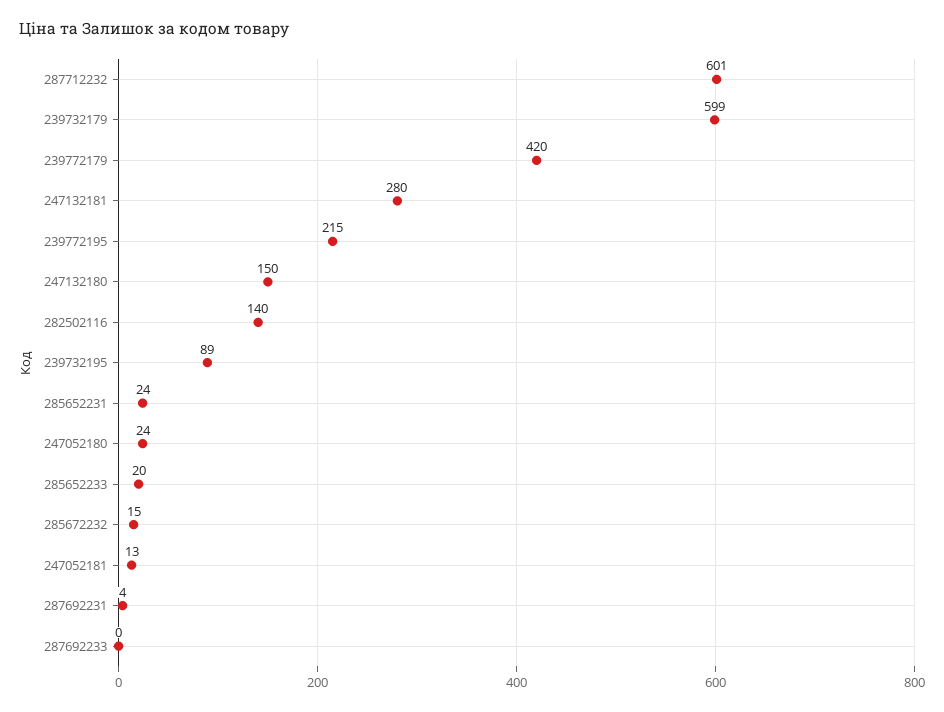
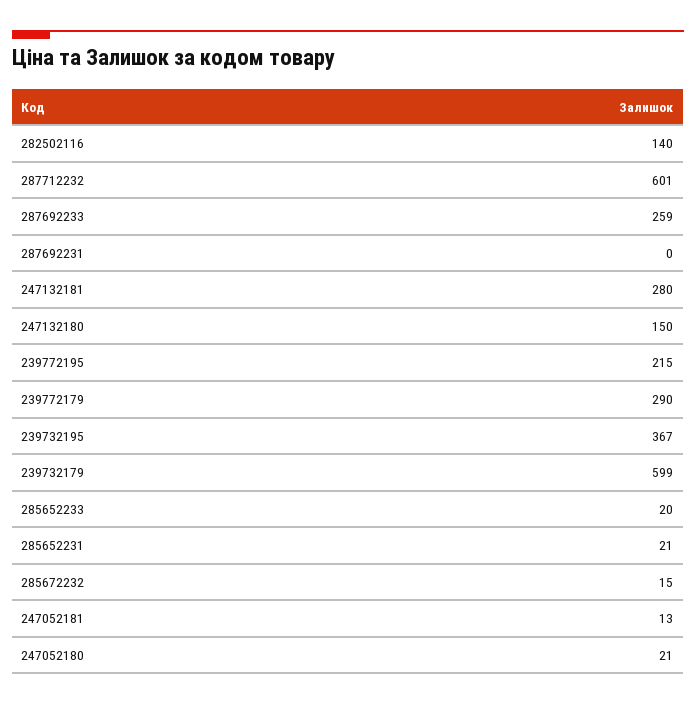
  {
    "287712232": 601,
    "239732179": 599,
-   "239772179": 420,
+   "239772179": 290,
    "247132181": 280,
    "239772195": 215,
    "247132180": 150,
    "282502116": 140,
-   "239732195": 89,
+   "239732195": 367,
-   "285652231": 24,
+   "285652231": 21,
-   "247052180": 24,
+   "247052180": 21,
    "285652233": 20,
    "285672232": 15,
    "247052181": 13,
-   "287692231": 4,
+   "287692231": 0,
-   "287692233": 0
+   "287692233": 259
  }

